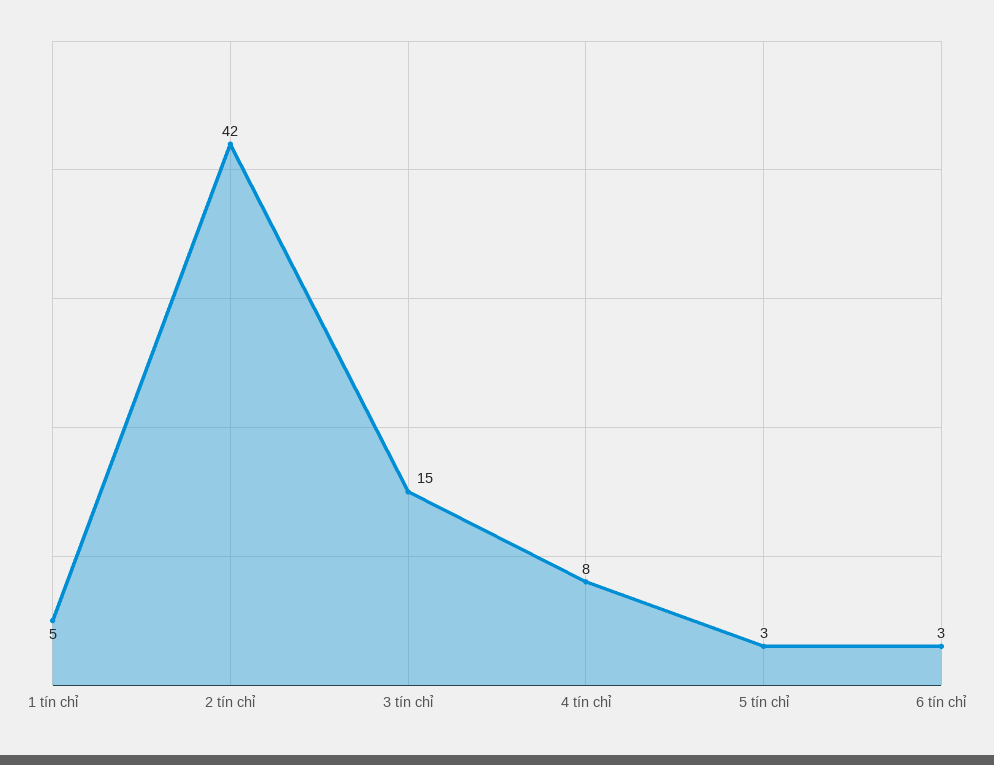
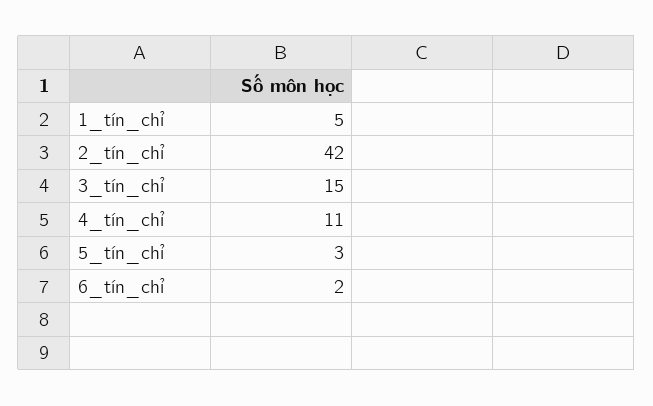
  {
    "1 tín chỉ": 5,
    "2 tín chỉ": 42,
    "3 tín chỉ": 15,
-   "4 tín chỉ": 8,
+   "4 tín chỉ": 11,
    "5 tín chỉ": 3,
-   "6 tín chỉ": 3
+   "6 tín chỉ": 2
  }

